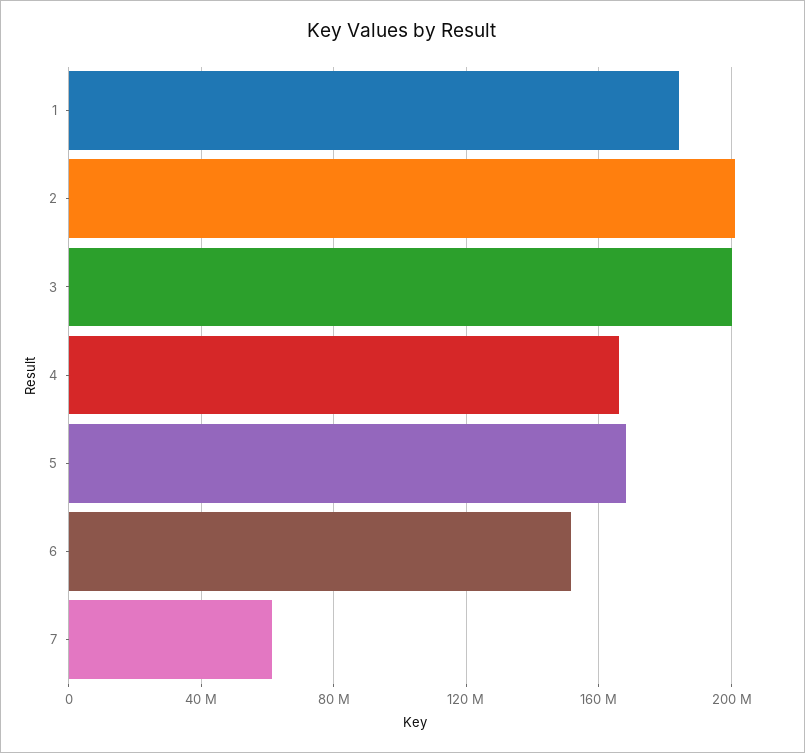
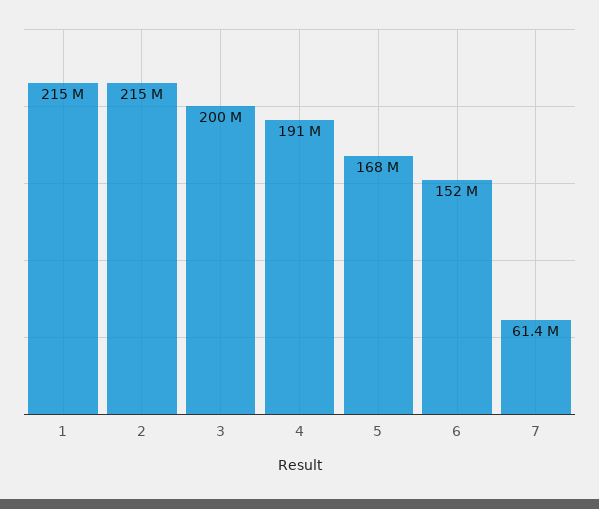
  {
-   "1": 185000000,
+   "1": 215000000,
-   "2": 200000000,
+   "2": 215000000,
    "3": 200000000,
-   "4": 165000000,
+   "4": 191000000,
    "5": 168000000,
    "6": 152000000,
    "7": 61400000
  }

